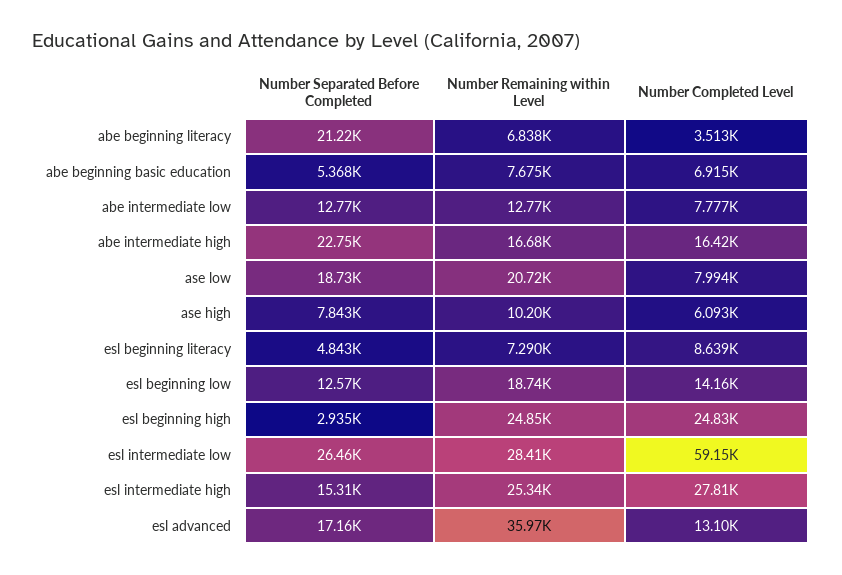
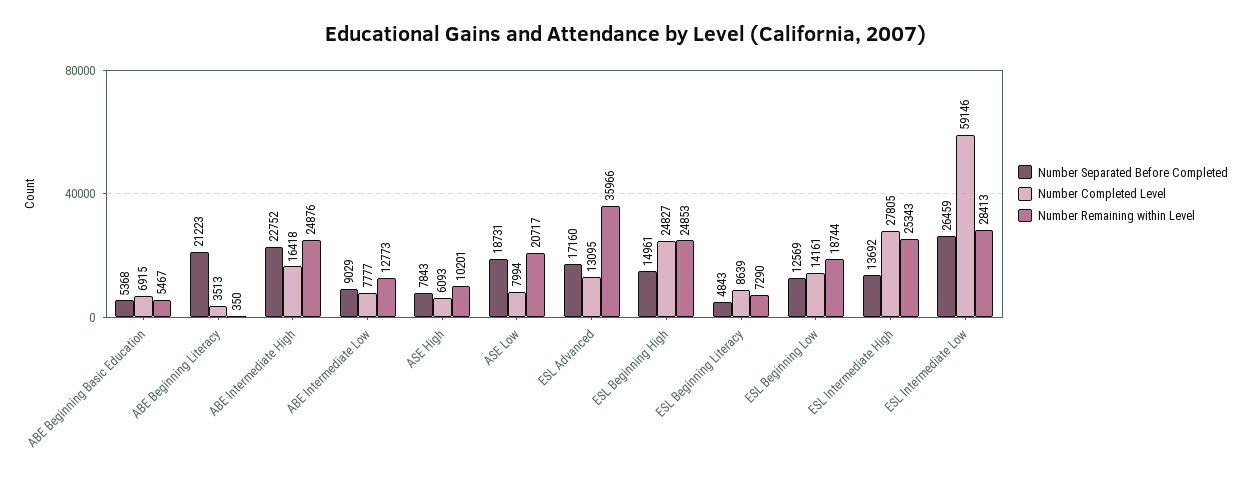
  {
    "Number Separated Before Completed": {
      "abe beginning literacy": 21223,
      "abe beginning basic education": 5368,
-     "abe intermediate low": 12770,
+     "abe intermediate low": 9029,
      "abe intermediate high": 22752,
      "ase low": 18731,
      "ase high": 7843,
      "esl beginning literacy": 4843,
      "esl beginning low": 12569,
-     "esl beginning high": 2935,
+     "esl beginning high": 14961,
      "esl intermediate low": 26459,
-     "esl intermediate high": 15310,
+     "esl intermediate high": 13692,
      "esl advanced": 17160
    },
    "Number Remaining within Level": {
-     "abe beginning literacy": 6838,
+     "abe beginning literacy": 350,
-     "abe beginning basic education": 7675,
+     "abe beginning basic education": 5467,
      "abe intermediate low": 12773,
-     "abe intermediate high": 16680,
+     "abe intermediate high": 24876,
      "ase low": 20717,
      "ase high": 10201,
      "esl beginning literacy": 7290,
      "esl beginning low": 18744,
      "esl beginning high": 24853,
      "esl intermediate low": 28413,
      "esl intermediate high": 25343,
      "esl advanced": 35966
    },
    "Number Completed Level": {
      "abe beginning literacy": 3513,
      "abe beginning basic education": 6915,
      "abe intermediate low": 7777,
      "abe intermediate high": 16418,
      "ase low": 7994,
      "ase high": 6093,
      "esl beginning literacy": 8639,
      "esl beginning low": 14161,
      "esl beginning high": 24827,
      "esl intermediate low": 59146,
      "esl intermediate high": 27805,
      "esl advanced": 13095
    }
  }

